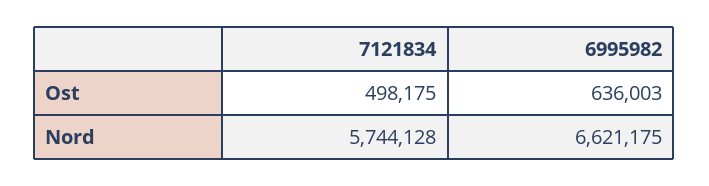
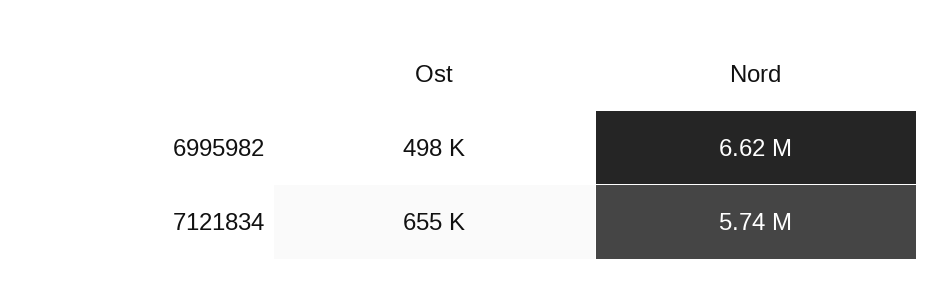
  {
    "7121834": {
-     "Ost": 498175,
+     "Ost": 655000,
      "Nord": 5744128
    },
    "6995982": {
-     "Ost": 636003,
+     "Ost": 498000,
      "Nord": 6621175
    }
  }

